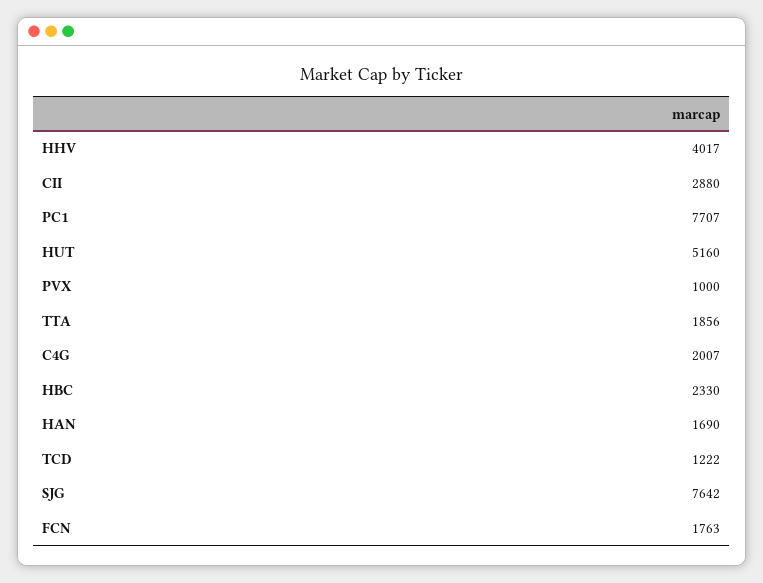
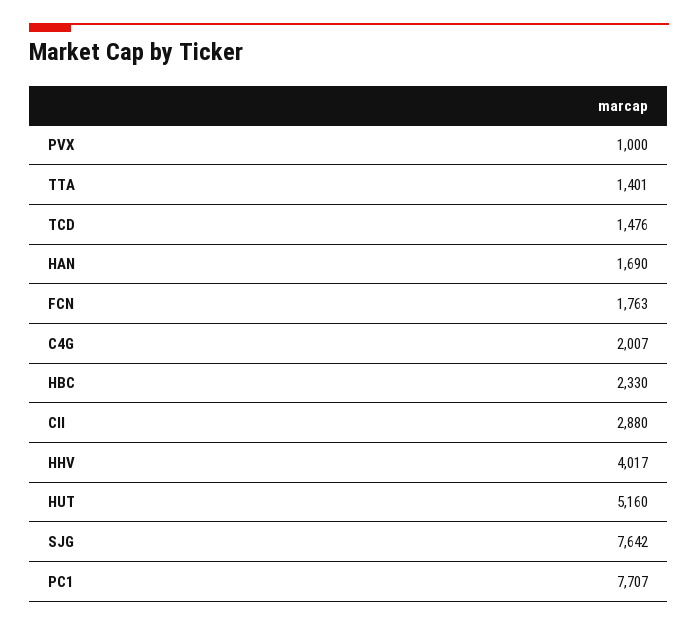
  {
    "HHV": 4017,
    "CII": 2880,
    "PC1": 7707,
    "HUT": 5160,
    "PVX": 1000,
-   "TTA": 1856,
+   "TTA": 1401,
    "C4G": 2007,
    "HBC": 2330,
    "HAN": 1690,
-   "TCD": 1222,
+   "TCD": 1476,
    "SJG": 7642,
    "FCN": 1763
  }

